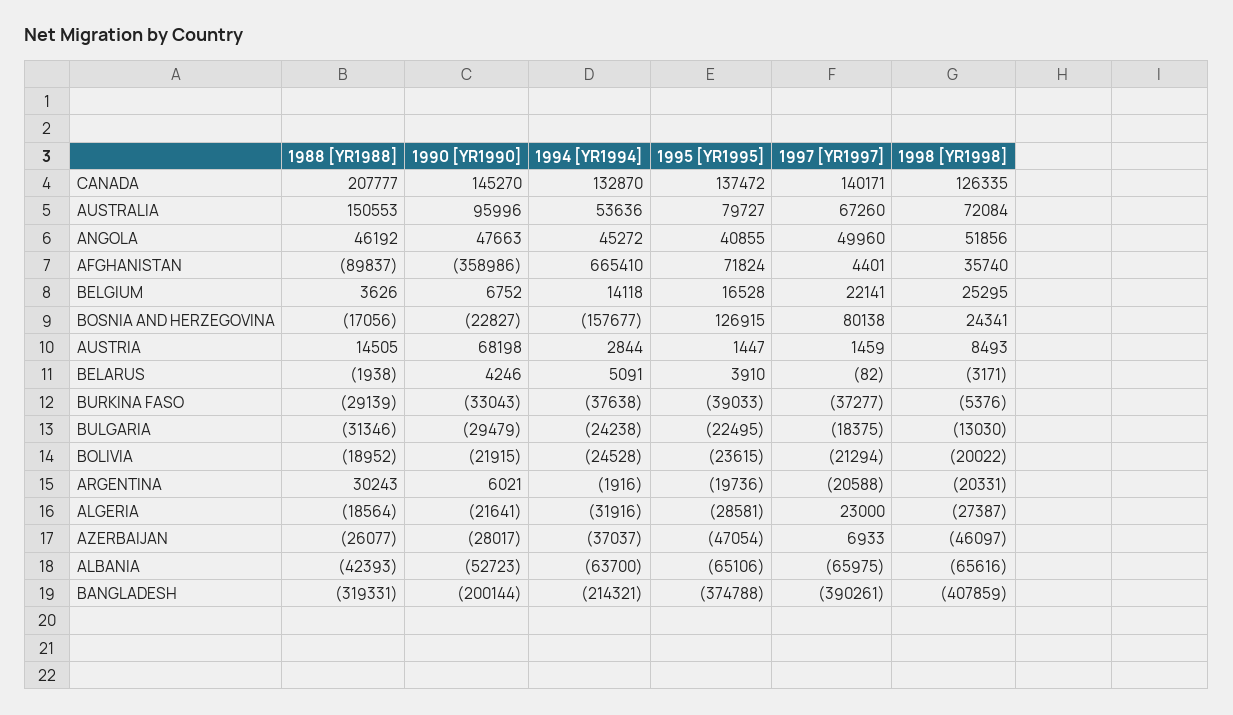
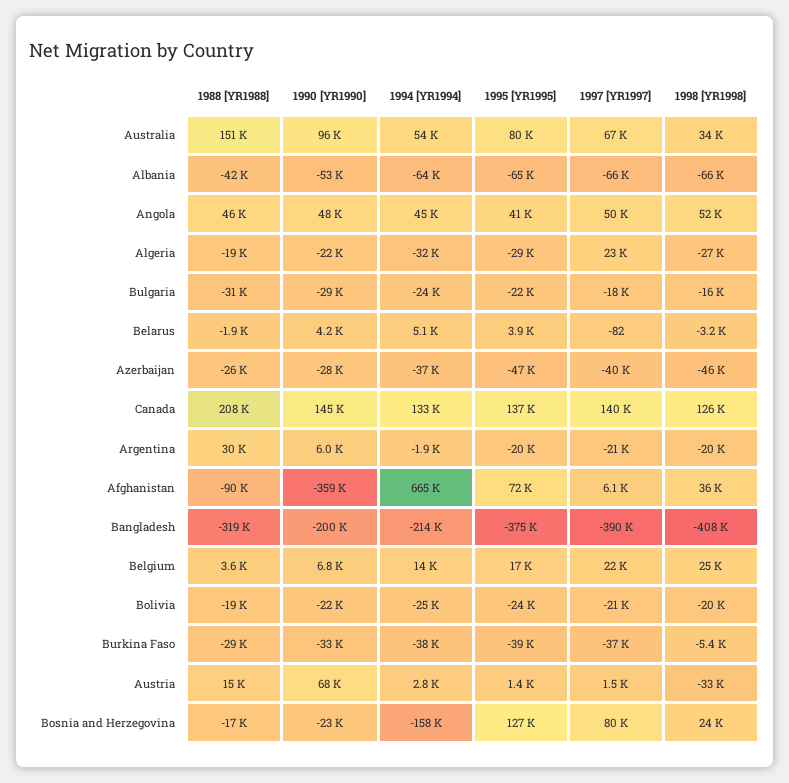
  {
    "1988 [YR1988]": {
      "CANADA": 207777,
      "AUSTRALIA": 150553,
      "ANGOLA": 46192,
      "AFGHANISTAN": -89837,
      "BELGIUM": 3626,
      "BOSNIA AND HERZEGOVINA": -17056,
      "AUSTRIA": 14505,
      "BELARUS": -1938,
      "BURKINA FASO": -29139,
      "BULGARIA": -31346,
      "BOLIVIA": -18952,
      "ARGENTINA": 30243,
      "ALGERIA": -18564,
      "AZERBAIJAN": -26077,
      "ALBANIA": -42393,
      "BANGLADESH": -319331
    },
    "1990 [YR1990]": {
      "CANADA": 145270,
      "AUSTRALIA": 95996,
      "ANGOLA": 47663,
      "AFGHANISTAN": -358986,
      "BELGIUM": 6752,
      "BOSNIA AND HERZEGOVINA": -22827,
      "AUSTRIA": 68198,
      "BELARUS": 4246,
      "BURKINA FASO": -33043,
      "BULGARIA": -29479,
      "BOLIVIA": -21915,
      "ARGENTINA": 6021,
      "ALGERIA": -21641,
      "AZERBAIJAN": -28017,
      "ALBANIA": -52723,
      "BANGLADESH": -200144
    },
    "1994 [YR1994]": {
      "CANADA": 132870,
      "AUSTRALIA": 53636,
      "ANGOLA": 45272,
      "AFGHANISTAN": 665410,
      "BELGIUM": 14118,
      "BOSNIA AND HERZEGOVINA": -157677,
      "AUSTRIA": 2844,
      "BELARUS": 5091,
      "BURKINA FASO": -37638,
      "BULGARIA": -24238,
      "BOLIVIA": -24528,
      "ARGENTINA": -1916,
      "ALGERIA": -31916,
      "AZERBAIJAN": -37037,
      "ALBANIA": -63700,
      "BANGLADESH": -214321
    },
    "1995 [YR1995]": {
      "CANADA": 137472,
      "AUSTRALIA": 79727,
      "ANGOLA": 40855,
      "AFGHANISTAN": 71824,
      "BELGIUM": 16528,
      "BOSNIA AND HERZEGOVINA": 126915,
      "AUSTRIA": 1447,
      "BELARUS": 3910,
      "BURKINA FASO": -39033,
      "BULGARIA": -22495,
      "BOLIVIA": -23615,
      "ARGENTINA": -19736,
      "ALGERIA": -28581,
      "AZERBAIJAN": -47054,
      "ALBANIA": -65106,
      "BANGLADESH": -374788
    },
    "1997 [YR1997]": {
      "CANADA": 140171,
      "AUSTRALIA": 67260,
      "ANGOLA": 49960,
-     "AFGHANISTAN": 4401,
+     "AFGHANISTAN": 6100,
      "BELGIUM": 22141,
      "BOSNIA AND HERZEGOVINA": 80138,
      "AUSTRIA": 1459,
      "BELARUS": -82,
      "BURKINA FASO": -37277,
      "BULGARIA": -18375,
      "BOLIVIA": -21294,
      "ARGENTINA": -20588,
      "ALGERIA": 23000,
-     "AZERBAIJAN": 6933,
+     "AZERBAIJAN": -40000,
      "ALBANIA": -65975,
      "BANGLADESH": -390261
    },
    "1998 [YR1998]": {
      "CANADA": 126335,
-     "AUSTRALIA": 72084,
+     "AUSTRALIA": 34000,
      "ANGOLA": 51856,
      "AFGHANISTAN": 35740,
      "BELGIUM": 25295,
      "BOSNIA AND HERZEGOVINA": 24341,
-     "AUSTRIA": 8493,
+     "AUSTRIA": -33000,
      "BELARUS": -3171,
      "BURKINA FASO": -5376,
-     "BULGARIA": -13030,
+     "BULGARIA": -16000,
      "BOLIVIA": -20022,
      "ARGENTINA": -20331,
      "ALGERIA": -27387,
      "AZERBAIJAN": -46097,
      "ALBANIA": -65616,
      "BANGLADESH": -407859
    }
  }

